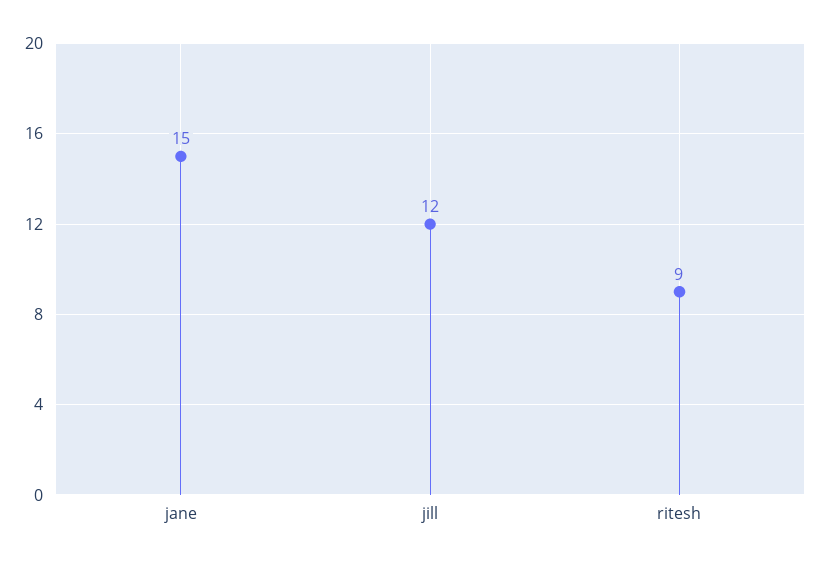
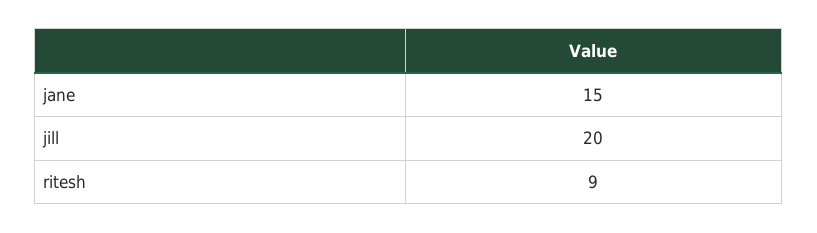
  {
    "jane": 15,
-   "jill": 12,
+   "jill": 20,
    "ritesh": 9
  }

